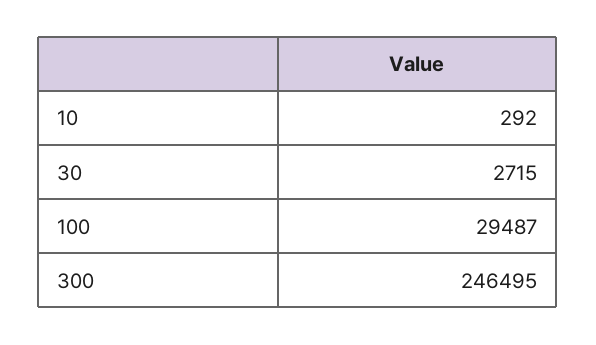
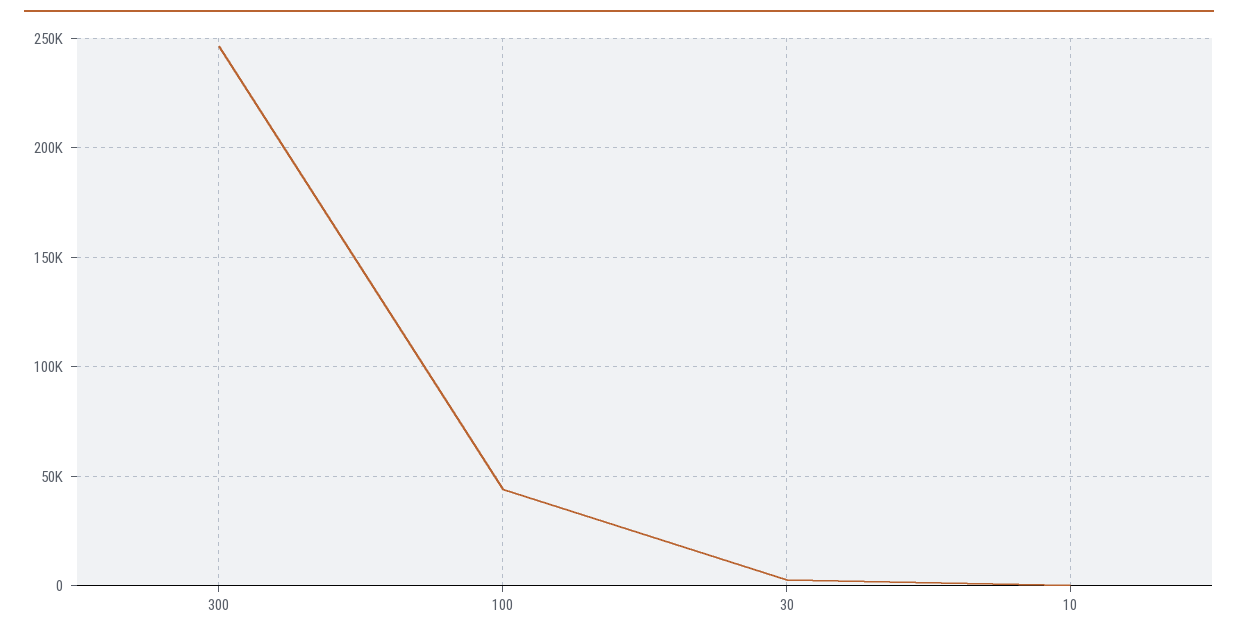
  {
    "10": 292,
    "30": 2715,
-   "100": 29487,
+   "100": 45000,
    "300": 246495
  }

